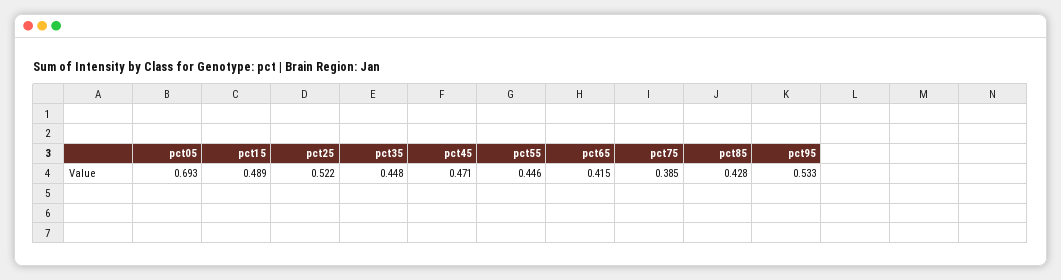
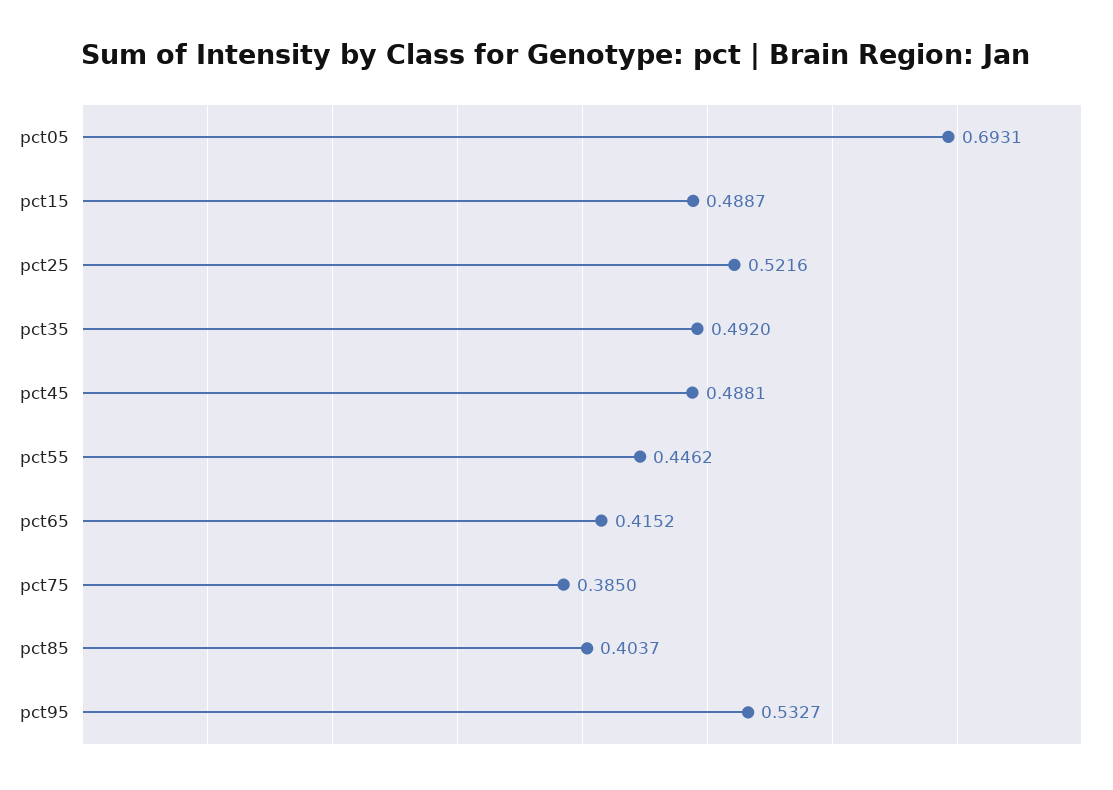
  {
    "pct05": 0.6931,
    "pct15": 0.4887,
    "pct25": 0.5216,
-   "pct35": 0.448,
+   "pct35": 0.492,
-   "pct45": 0.471,
+   "pct45": 0.4881,
    "pct55": 0.4462,
    "pct65": 0.4152,
    "pct75": 0.385,
-   "pct85": 0.428,
+   "pct85": 0.4037,
    "pct95": 0.5327
  }

